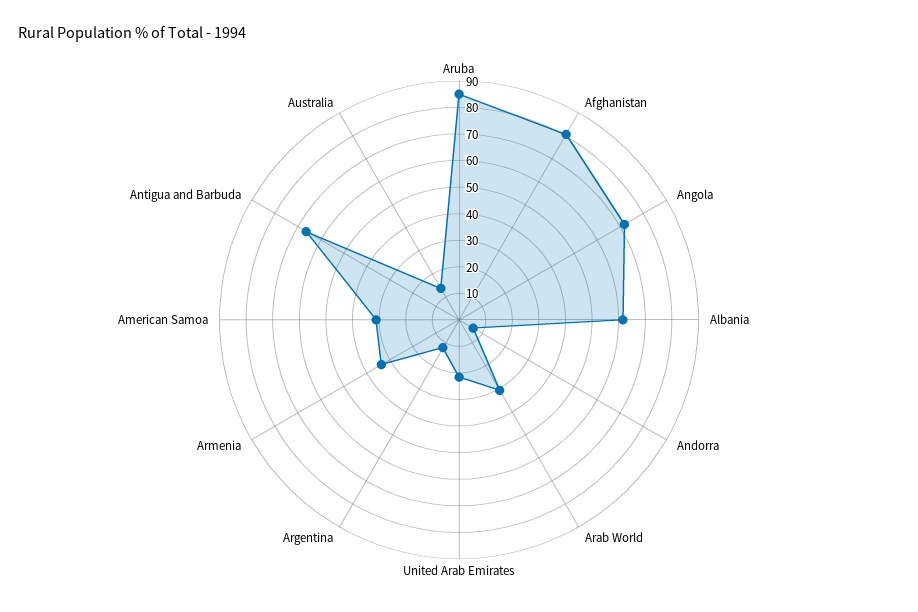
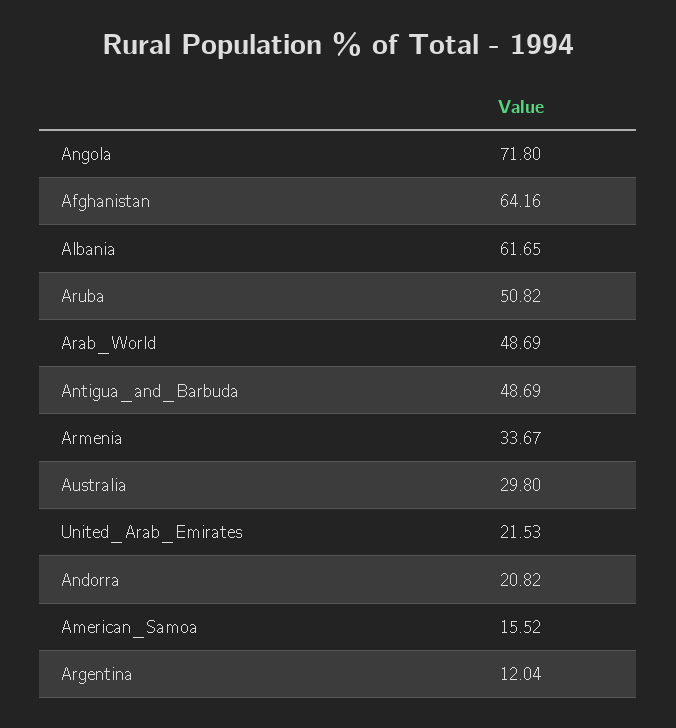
  {
-   "Aruba": 85,
+   "Aruba": 50.82,
-   "Afghanistan": 80,
+   "Afghanistan": 64.16,
    "Angola": 71.8,
    "Albania": 61.65,
-   "Andorra": 5,
+   "Andorra": 20.82,
-   "Arab World": 30,
+   "Arab World": 48.69,
    "United Arab Emirates": 21.53,
    "Argentina": 12.04,
    "Armenia": 33.67,
-   "American Samoa": 30,
+   "American Samoa": 15.52,
-   "Antigua and Barbuda": 65,
+   "Antigua and Barbuda": 48.69,
-   "Australia": 15
+   "Australia": 29.8
  }

